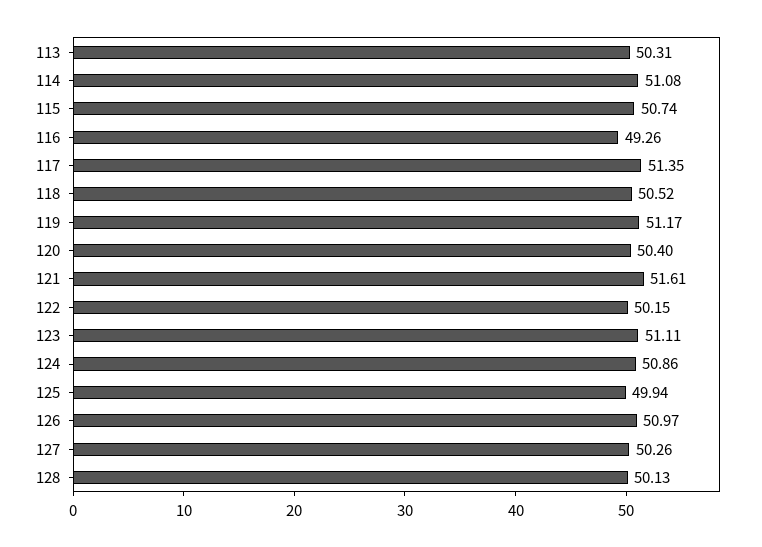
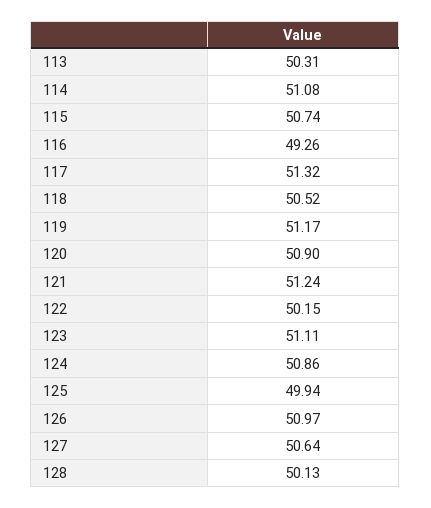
  {
    "113": 50.31,
    "114": 51.08,
    "115": 50.74,
    "116": 49.26,
-   "117": 51.35,
+   "117": 51.32,
    "118": 50.52,
    "119": 51.17,
-   "120": 50.4,
+   "120": 50.9,
-   "121": 51.61,
+   "121": 51.24,
    "122": 50.15,
    "123": 51.11,
    "124": 50.86,
    "125": 49.94,
    "126": 50.97,
-   "127": 50.26,
+   "127": 50.64,
    "128": 50.13
  }

